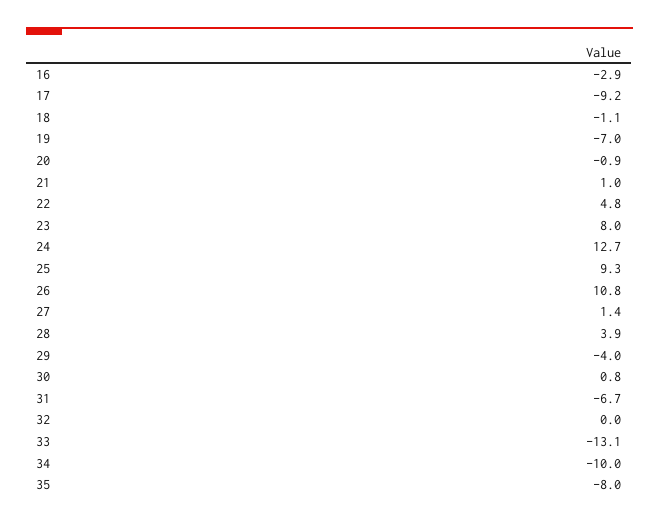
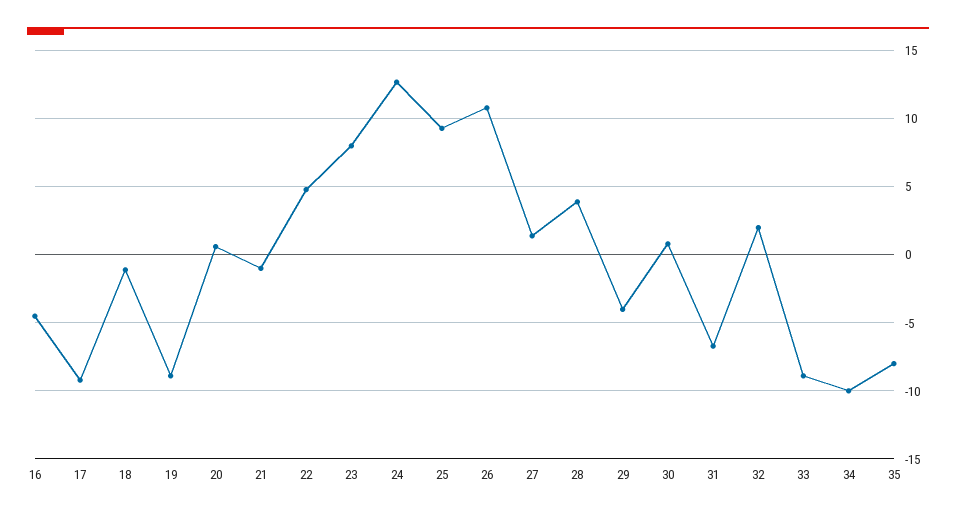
  {
-   "16": -2.9,
+   "16": -4.5,
    "17": -9.2,
    "18": -1.1,
-   "19": -7,
+   "19": -9,
-   "20": -0.9,
+   "20": 0.5,
-   "21": 1,
+   "21": -1,
    "22": 4.8,
    "23": 8,
    "24": 12.7,
    "25": 9.3,
    "26": 10.8,
    "27": 1.4,
    "28": 3.9,
    "29": -4,
    "30": 0.8,
    "31": -6.7,
-   "32": 0,
+   "32": 2,
-   "33": -13.1,
+   "33": -9,
    "34": -10,
    "35": -8
  }

